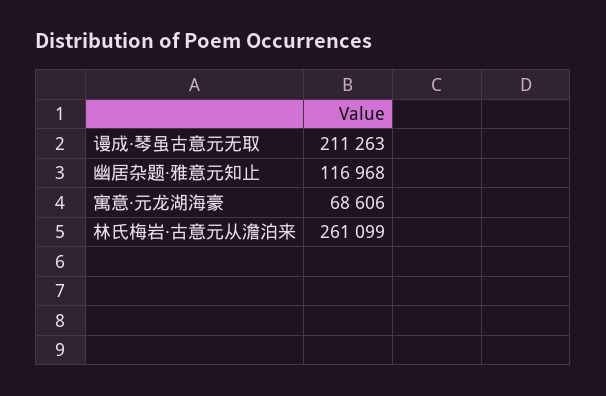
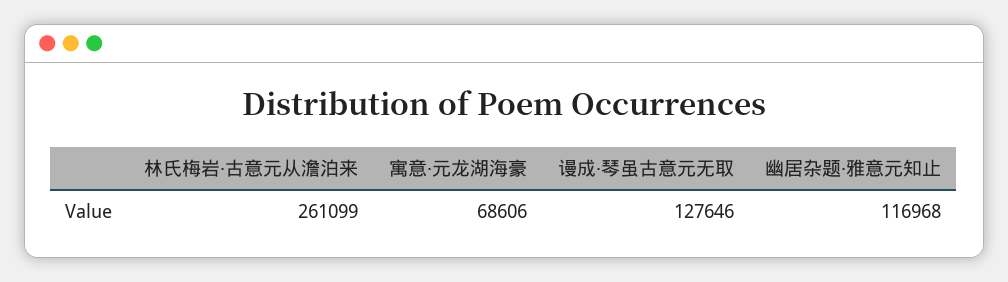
  {
-   "谩成·琴虽古意元无取": 211263,
+   "谩成·琴虽古意元无取": 127646,
    "幽居杂题·雅意元知止": 116968,
    "寓意·元龙湖海豪": 68606,
    "林氏梅岩·古意元从澹泊来": 261099
  }

